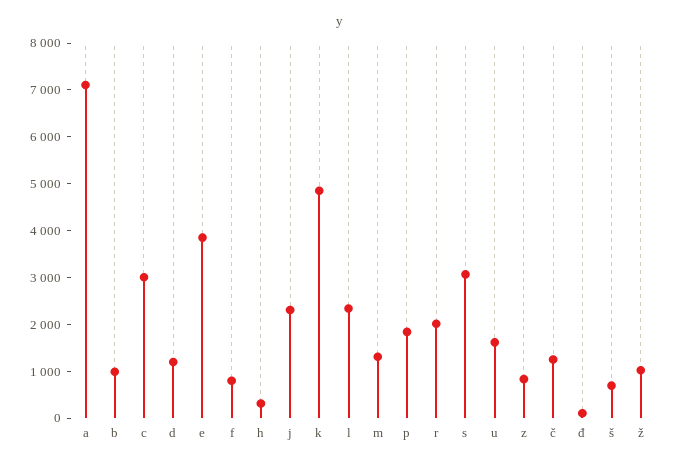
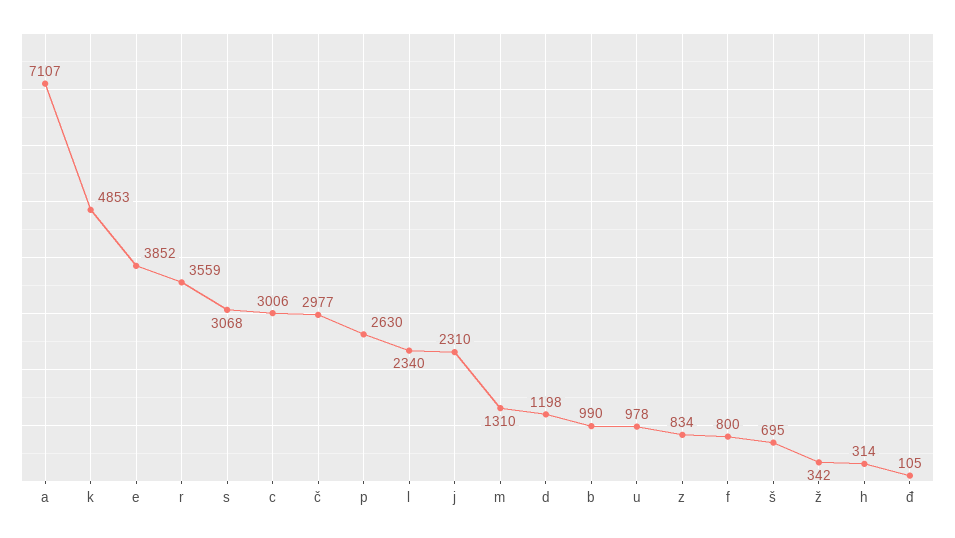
  {
    "a": 7107,
    "b": 990,
    "c": 3006,
    "d": 1198,
    "e": 3852,
    "f": 800,
    "h": 314,
    "j": 2310,
    "k": 4853,
    "l": 2340,
    "m": 1310,
-   "p": 1800,
+   "p": 2630,
-   "r": 2000,
+   "r": 3559,
    "s": 3068,
-   "u": 1600,
+   "u": 978,
    "z": 834,
-   "č": 1200,
+   "č": 2977,
    "đ": 105,
    "š": 695,
-   "ž": 1000
+   "ž": 342
  }

